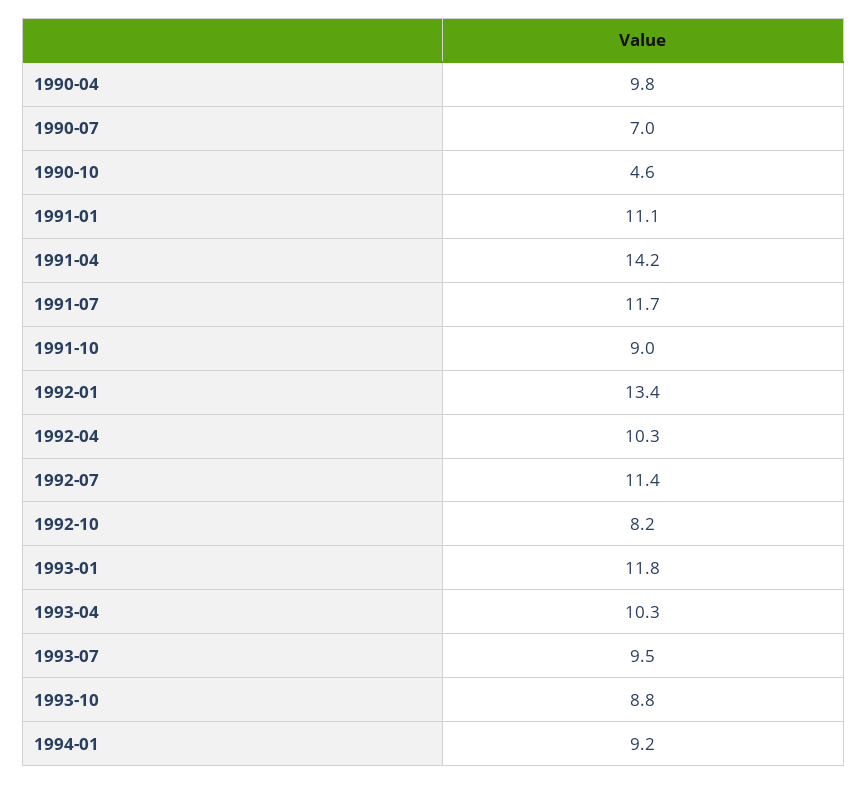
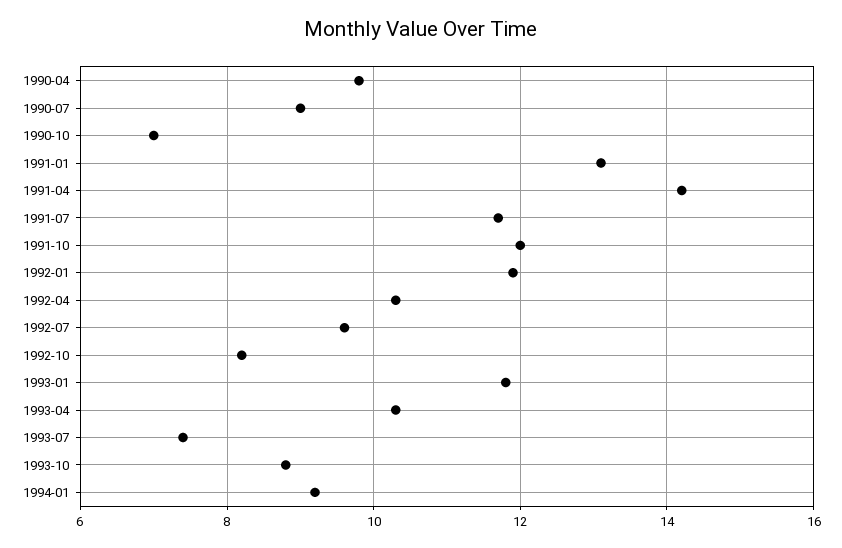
  {
    "1990-04": 9.8,
-   "1990-07": 7,
+   "1990-07": 9,
-   "1990-10": 4.6,
+   "1990-10": 7,
-   "1991-01": 11.1,
+   "1991-01": 13,
    "1991-04": 14.2,
    "1991-07": 11.7,
-   "1991-10": 9,
+   "1991-10": 12,
-   "1992-01": 13.4,
+   "1992-01": 12,
    "1992-04": 10.3,
-   "1992-07": 11.4,
+   "1992-07": 9.5,
    "1992-10": 8.2,
    "1993-01": 11.8,
    "1993-04": 10.3,
-   "1993-07": 9.5,
+   "1993-07": 7.5,
    "1993-10": 8.8,
    "1994-01": 9.2
  }

